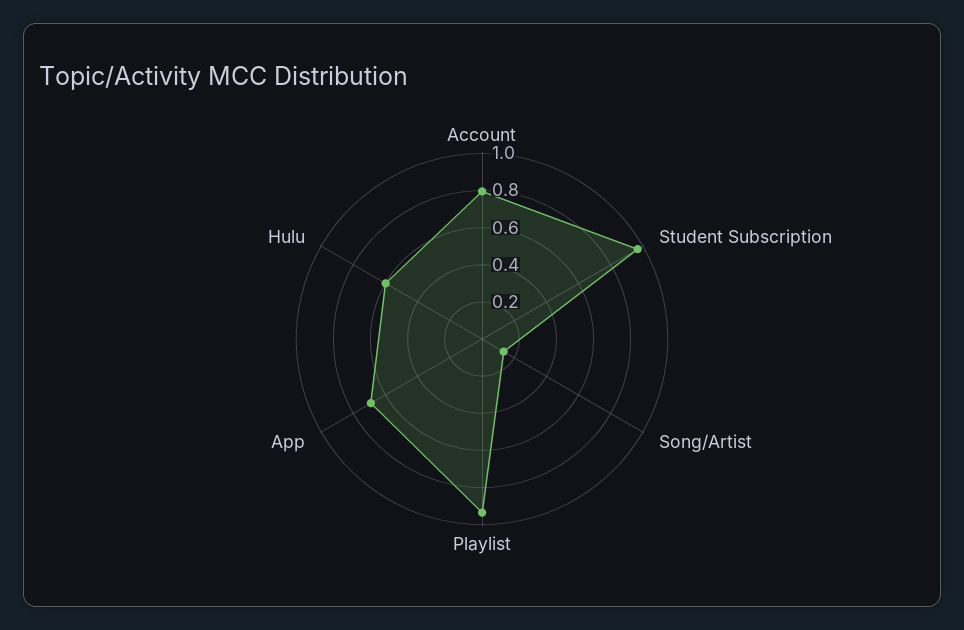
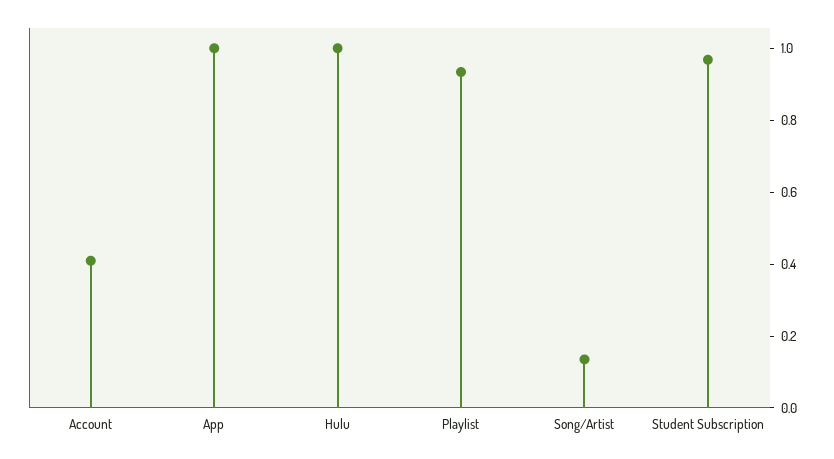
  {
-   "Account": 0.8,
+   "Account": 0.4,
    "Student Subscription": 0.95,
    "Song/Artist": 0.15,
    "Playlist": 0.95,
-   "App": 0.7,
+   "App": 1,
-   "Hulu": 0.6
+   "Hulu": 1
  }

